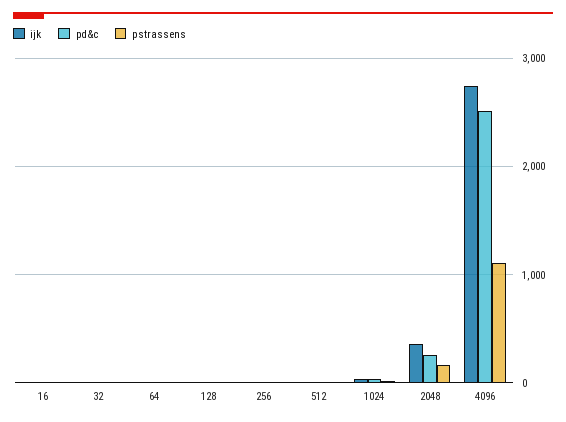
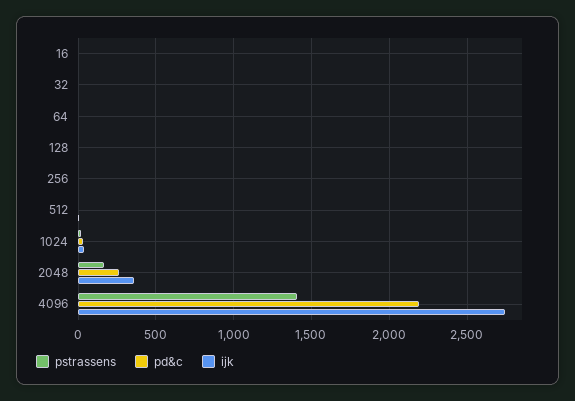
  {
    "ijk": {
      "16": 0,
      "32": 0,
      "64": 0,
      "128": 0,
      "256": 0,
      "512": 0,
      "1024": 50,
      "2048": 350,
      "4096": 2750
    },
    "pd&c": {
      "16": 0,
      "32": 0,
      "64": 0,
      "128": 0,
      "256": 0,
      "512": 0,
      "1024": 50,
      "2048": 250,
-     "4096": 2500
+     "4096": 2200
    },
    "pstrassens": {
      "16": 0,
      "32": 0,
      "64": 0,
      "128": 0,
      "256": 0,
      "512": 0,
      "1024": 0,
      "2048": 150,
-     "4096": 1100
+     "4096": 1400
    }
  }

